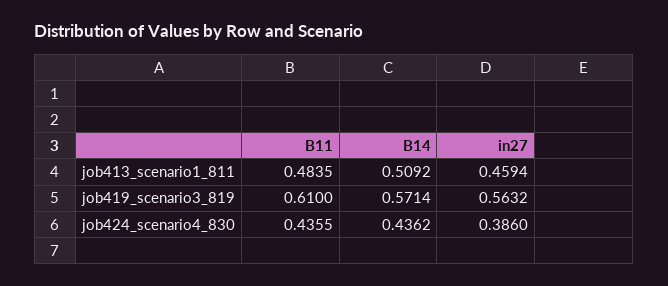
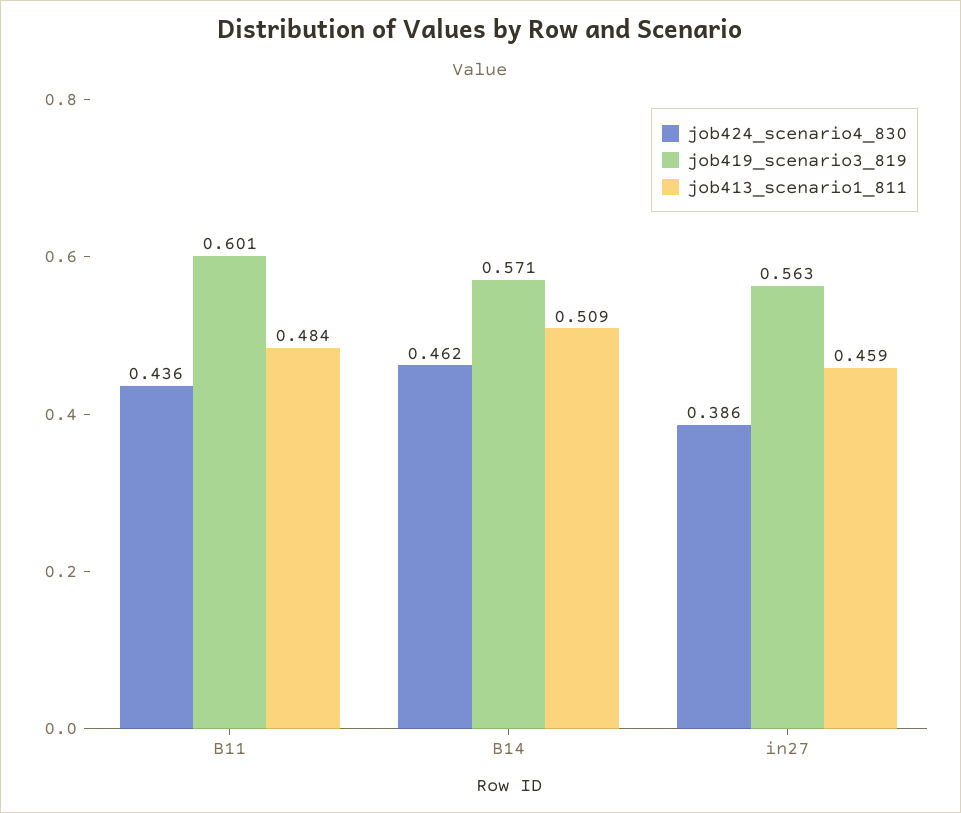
  {
    "job413_scenario1_811": {
      "B11": 0.4835,
      "B14": 0.5092,
      "in27": 0.4594
    },
    "job419_scenario3_819": {
-     "B11": 0.61,
+     "B11": 0.601,
      "B14": 0.5714,
      "in27": 0.5632
    },
    "job424_scenario4_830": {
      "B11": 0.4355,
-     "B14": 0.4362,
+     "B14": 0.462,
      "in27": 0.386
    }
  }

